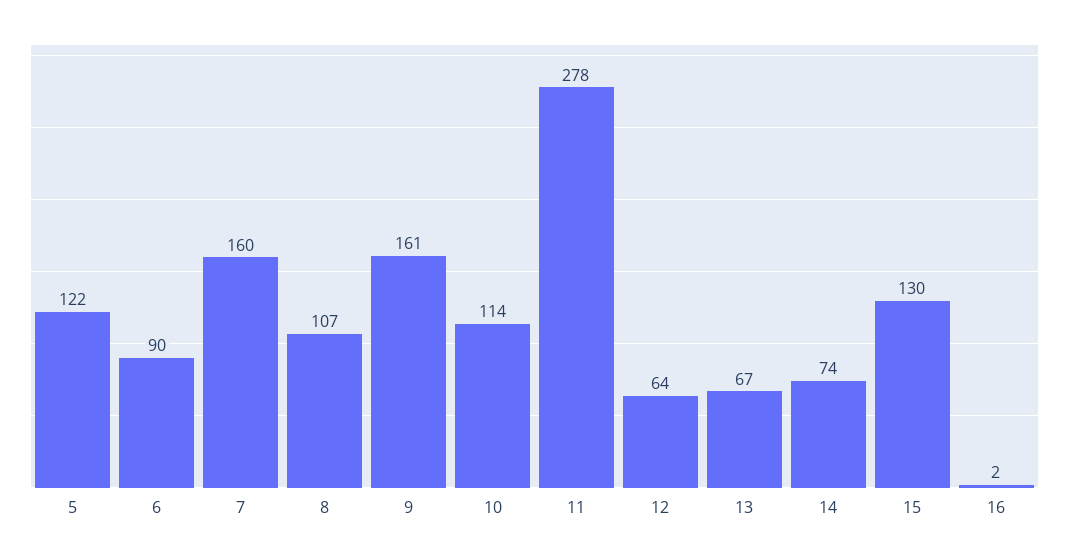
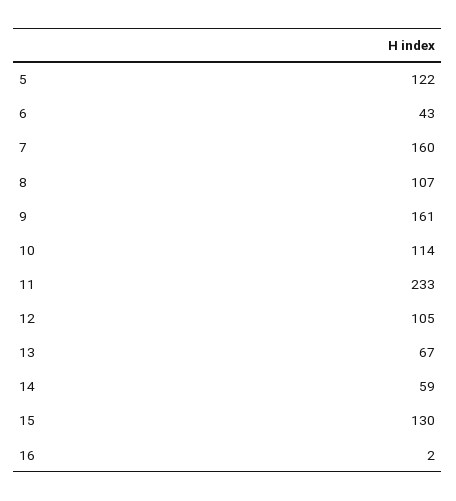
  {
    "5": 122,
-   "6": 90,
+   "6": 43,
    "7": 160,
    "8": 107,
    "9": 161,
    "10": 114,
-   "11": 278,
+   "11": 233,
-   "12": 64,
+   "12": 105,
    "13": 67,
-   "14": 74,
+   "14": 59,
    "15": 130,
    "16": 2
  }

